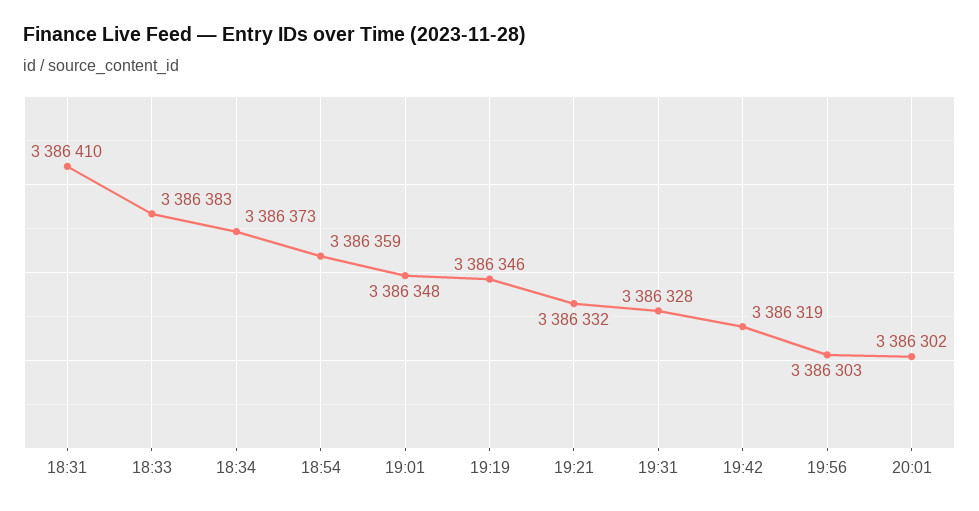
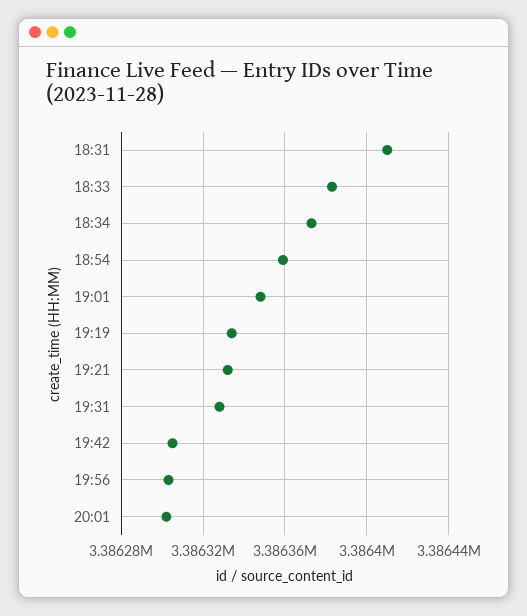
  {
    "18:31": 3386410,
    "18:33": 3386383,
    "18:34": 3386373,
    "18:54": 3386359,
    "19:01": 3386348,
-   "19:19": 3386346,
+   "19:19": 3386335,
    "19:21": 3386332,
    "19:31": 3386328,
-   "19:42": 3386319,
+   "19:42": 3386305,
    "19:56": 3386303,
    "20:01": 3386302
  }

